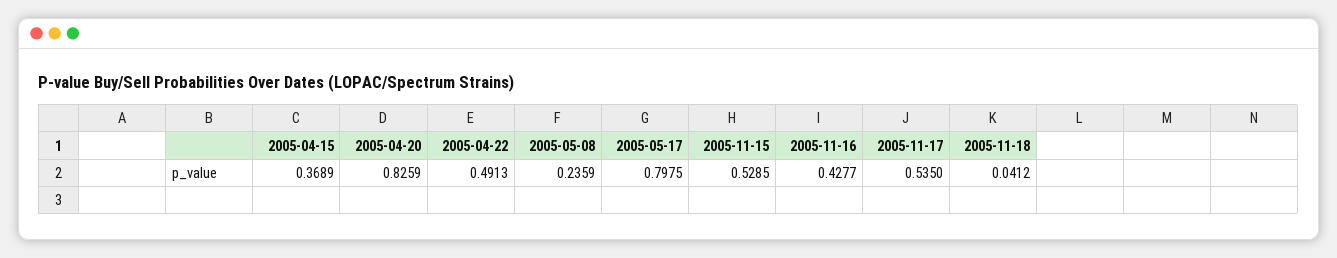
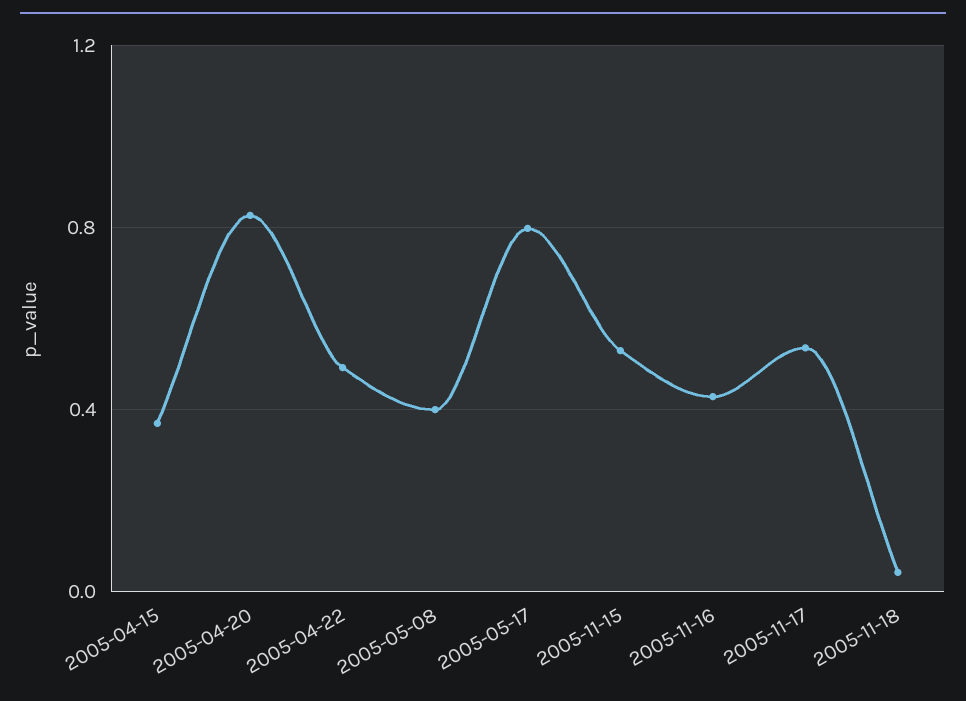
  {
    "2005-04-15": 0.3689,
    "2005-04-20": 0.8259,
    "2005-04-22": 0.4913,
-   "2005-05-08": 0.2359,
+   "2005-05-08": 0.4,
    "2005-05-17": 0.7975,
    "2005-11-15": 0.5285,
    "2005-11-16": 0.4277,
    "2005-11-17": 0.535,
    "2005-11-18": 0.0412
  }

